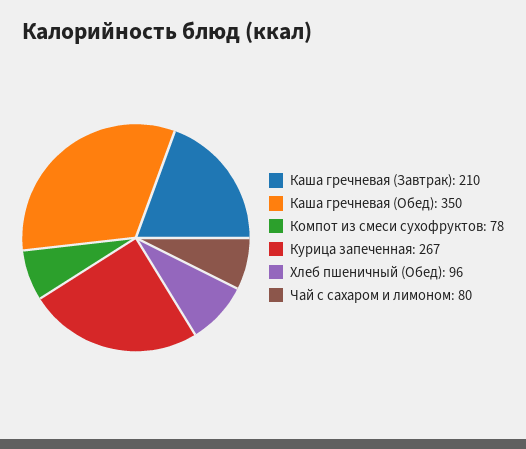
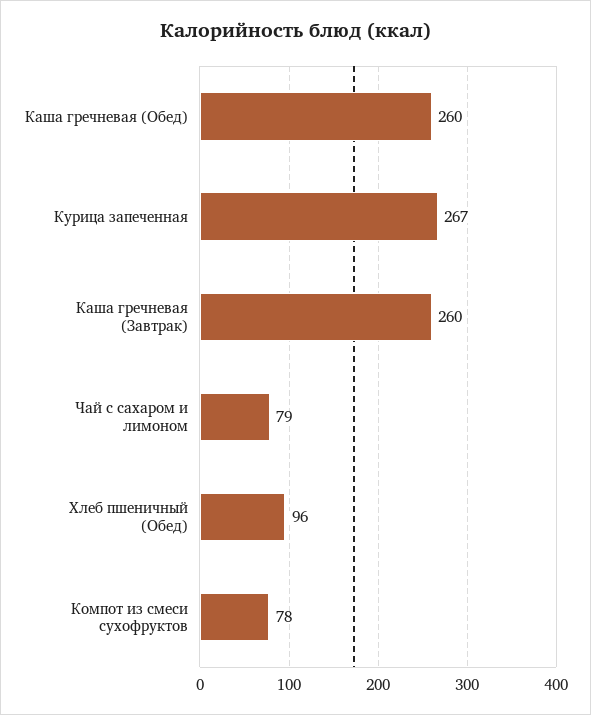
  {
-   "Каша гречневая (Завтрак)": 210,
+   "Каша гречневая (Завтрак)": 260,
-   "Каша гречневая (Обед)": 350,
+   "Каша гречневая (Обед)": 260,
    "Компот из смеси сухофруктов": 78,
    "Курица запеченная": 267,
    "Хлеб пшеничный (Обед)": 96,
-   "Чай с сахаром и лимоном": 80
+   "Чай с сахаром и лимоном": 79
  }

